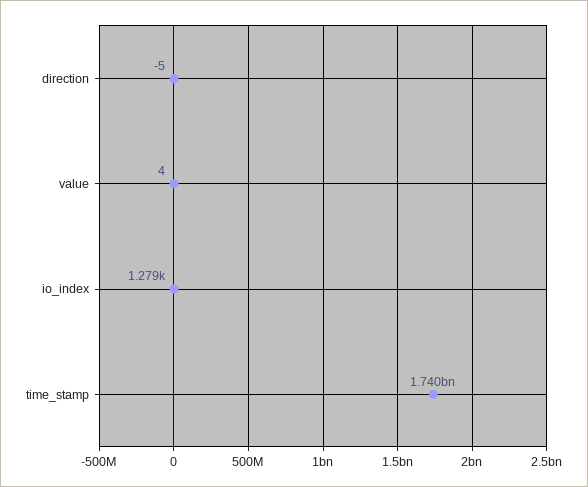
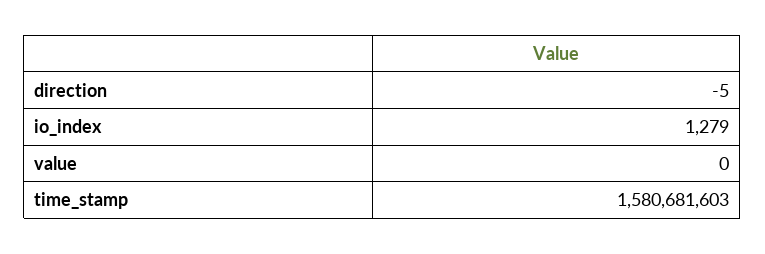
  {
    "direction": -5,
-   "value": 4,
+   "value": 0,
    "io_index": 1279,
-   "time_stamp": 1740000000
+   "time_stamp": 1580681603
  }

